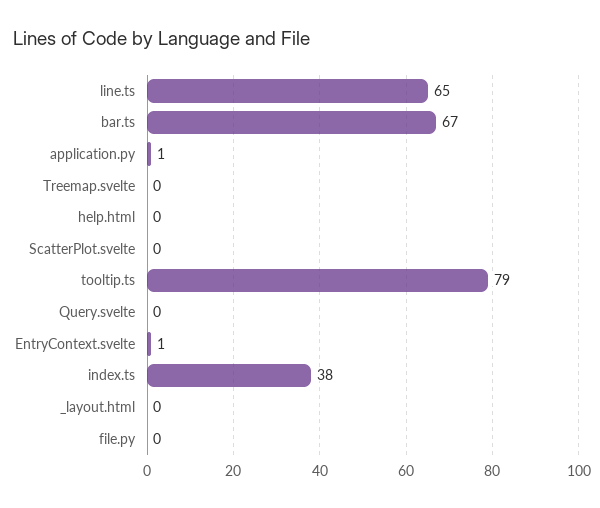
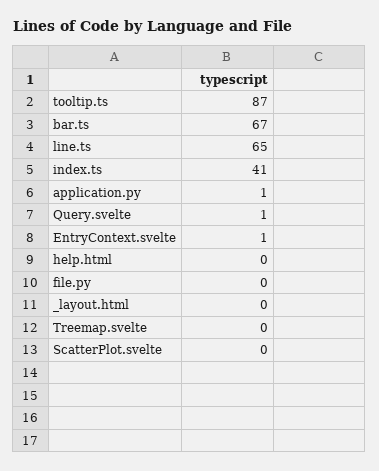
  {
    "line.ts": 65,
    "bar.ts": 67,
    "application.py": 1,
    "Treemap.svelte": 0,
    "help.html": 0,
    "ScatterPlot.svelte": 0,
-   "tooltip.ts": 79,
+   "tooltip.ts": 87,
-   "Query.svelte": 0,
+   "Query.svelte": 1,
    "EntryContext.svelte": 1,
-   "index.ts": 38,
+   "index.ts": 41,
    "_layout.html": 0,
    "file.py": 0
  }

